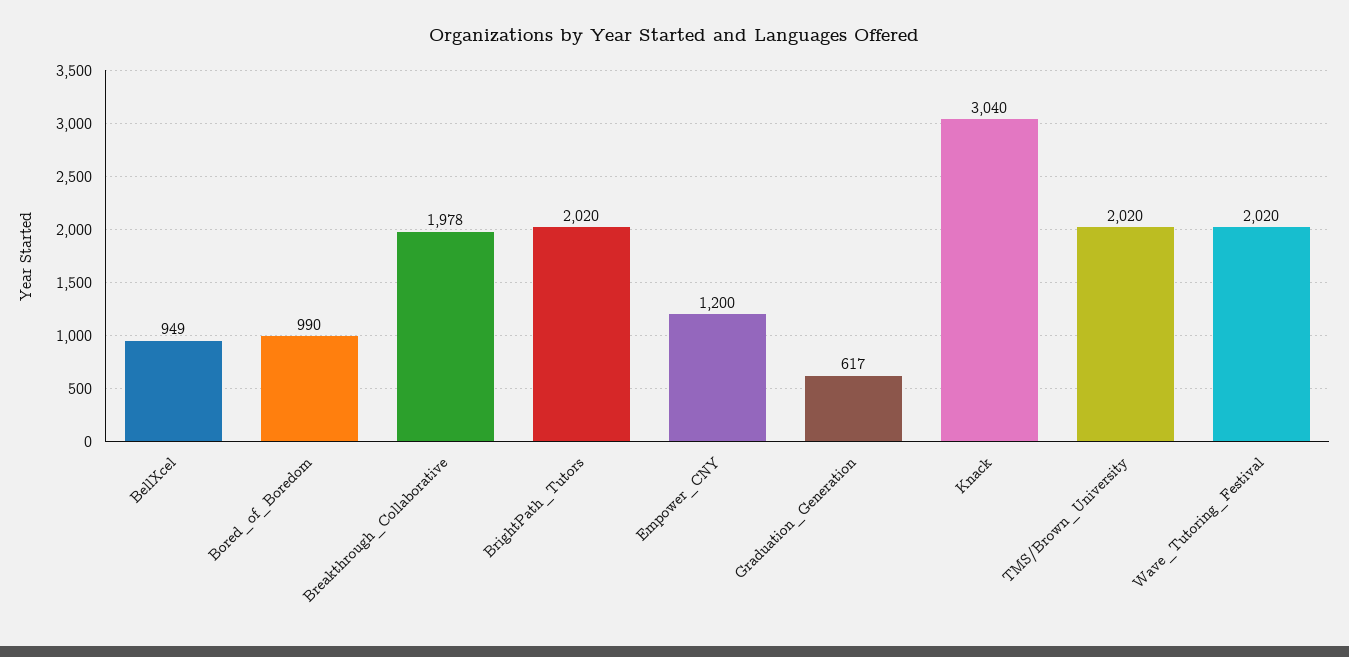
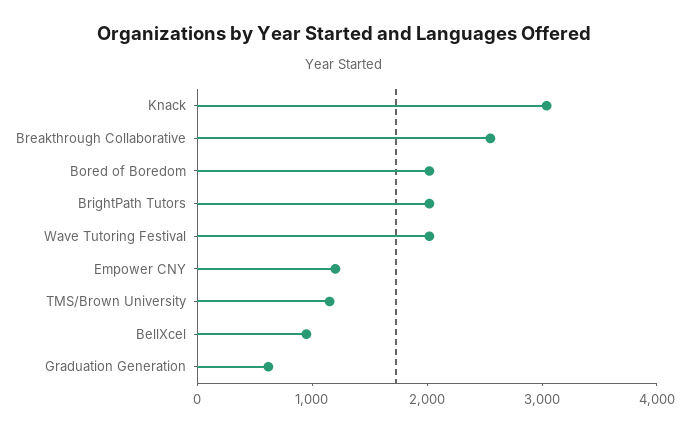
  {
    "BellXcel": 949,
-   "Bored_of_Boredom": 990,
+   "Bored_of_Boredom": 2000,
-   "Breakthrough_Collaborative": 1978,
+   "Breakthrough_Collaborative": 2600,
    "BrightPath_Tutors": 2020,
    "Empower_CNY": 1200,
    "Graduation_Generation": 617,
    "Knack": 3040,
-   "TMS/Brown_University": 2020,
+   "TMS/Brown_University": 1200,
    "Wave_Tutoring_Festival": 2020
  }

